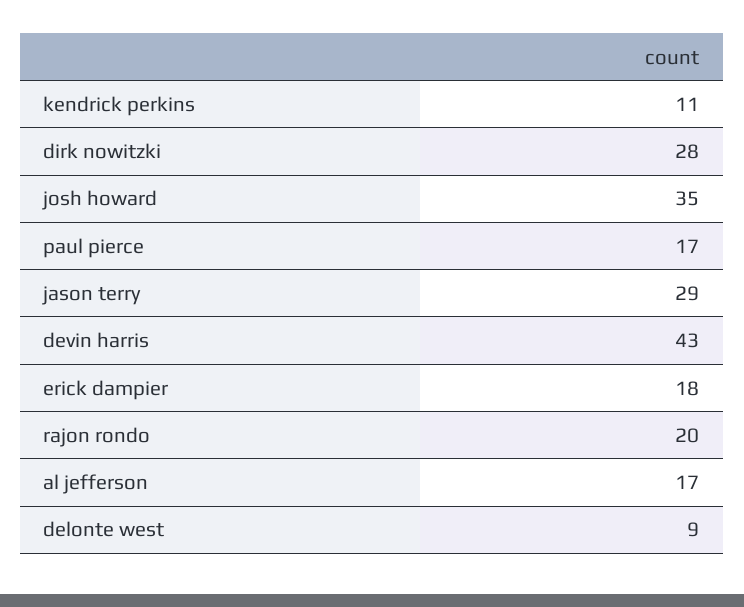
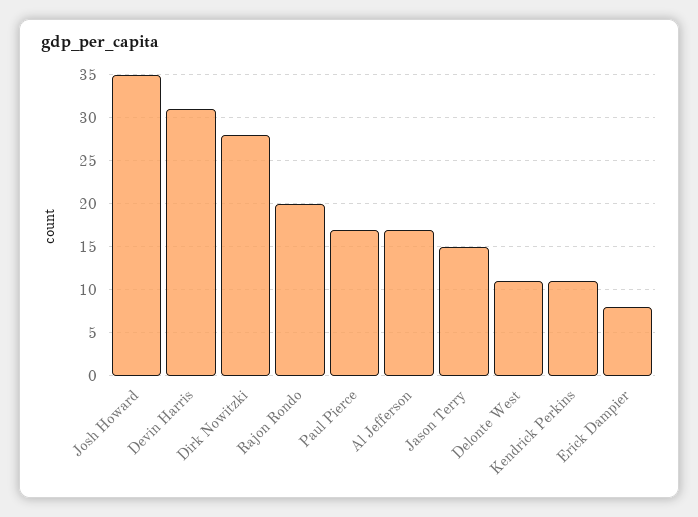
  {
    "kendrick perkins": 11,
    "dirk nowitzki": 28,
    "josh howard": 35,
    "paul pierce": 17,
-   "jason terry": 29,
+   "jason terry": 15,
-   "devin harris": 43,
+   "devin harris": 31,
-   "erick dampier": 18,
+   "erick dampier": 8,
    "rajon rondo": 20,
    "al jefferson": 17,
-   "delonte west": 9
+   "delonte west": 11
  }

